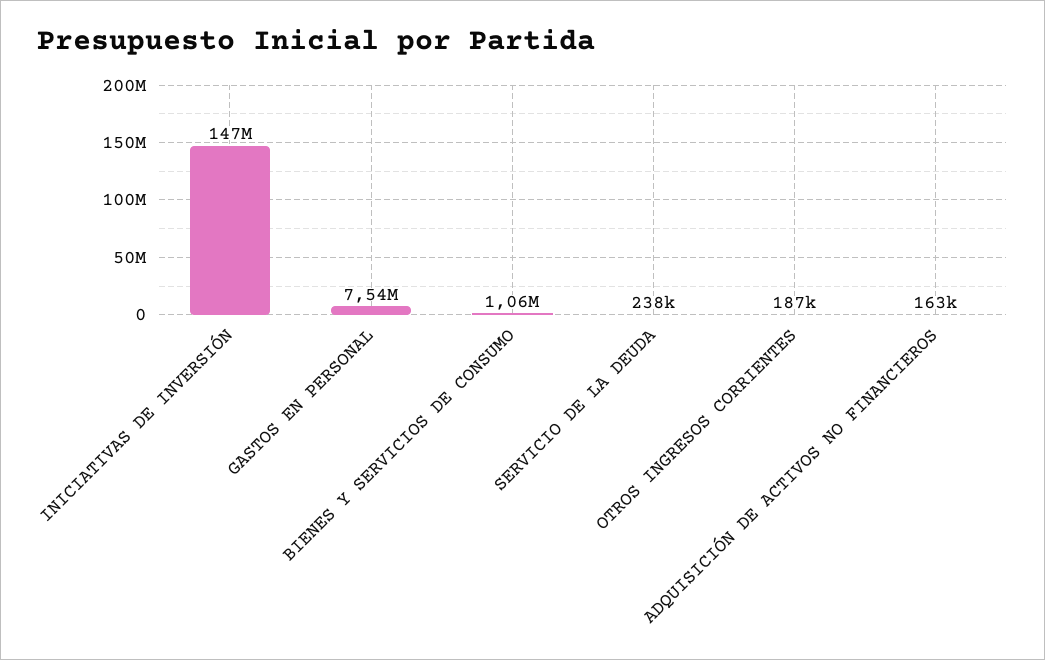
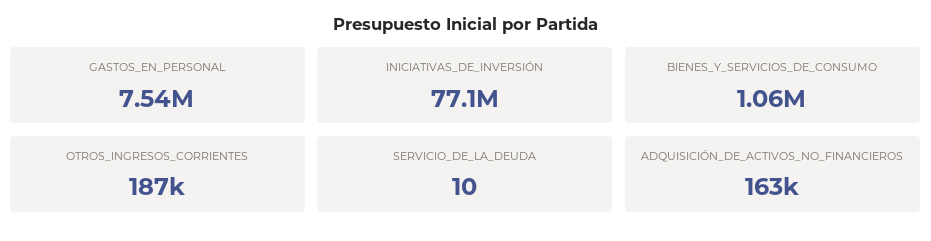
  {
-   "INICIATIVAS DE INVERSIÓN": 147000000,
+   "INICIATIVAS DE INVERSIÓN": 77100000,
    "GASTOS EN PERSONAL": 7540000,
    "BIENES Y SERVICIOS DE CONSUMO": 1060000,
-   "SERVICIO DE LA DEUDA": 238000,
+   "SERVICIO DE LA DEUDA": 10,
    "OTROS INGRESOS CORRIENTES": 187000,
    "ADQUISICIÓN DE ACTIVOS NO FINANCIEROS": 163000
  }

